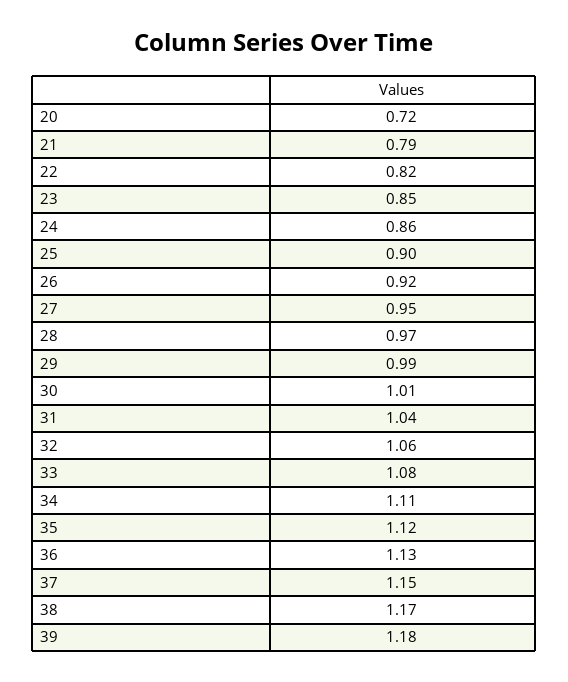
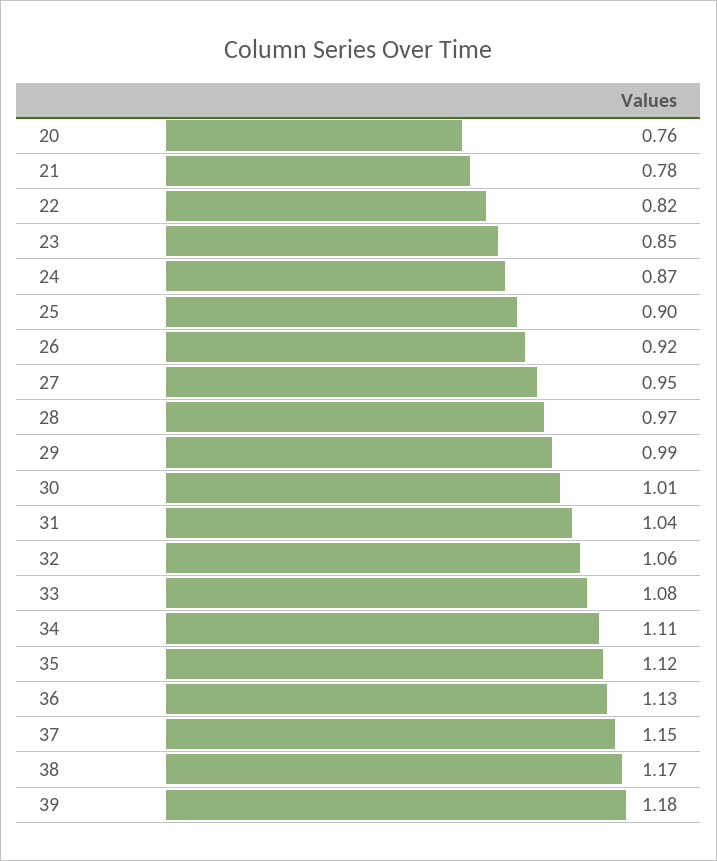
  {
-   "20": 0.72,
+   "20": 0.76,
-   "21": 0.79,
+   "21": 0.78,
    "22": 0.82,
    "23": 0.85,
-   "24": 0.86,
+   "24": 0.87,
    "25": 0.9,
    "26": 0.92,
    "27": 0.95,
    "28": 0.97,
    "29": 0.99,
    "30": 1.01,
    "31": 1.04,
    "32": 1.06,
    "33": 1.08,
    "34": 1.11,
    "35": 1.12,
    "36": 1.13,
    "37": 1.15,
    "38": 1.17,
    "39": 1.18
  }

